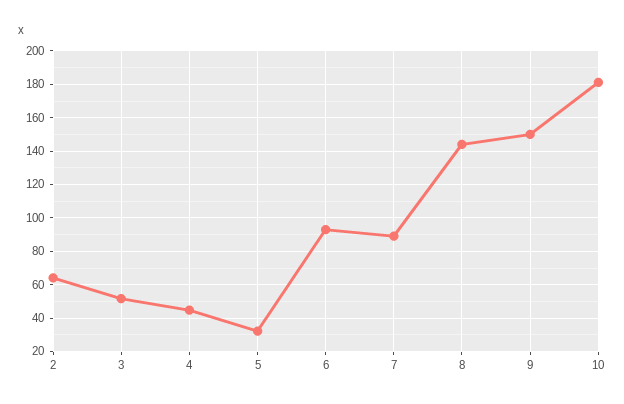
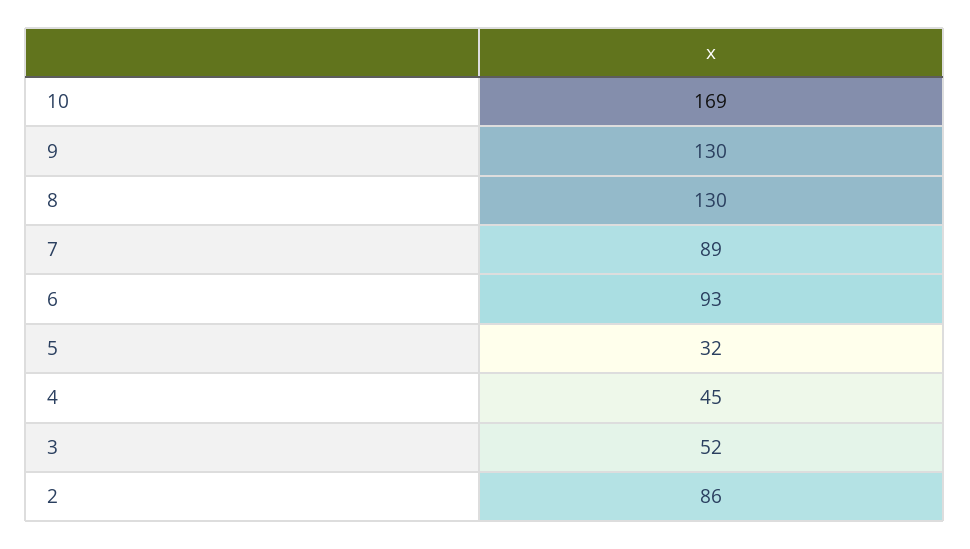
  {
-   "2": 65,
+   "2": 86,
    "3": 52,
    "4": 45,
    "5": 32,
    "6": 93,
    "7": 89,
-   "8": 145,
+   "8": 130,
-   "9": 150,
+   "9": 130,
-   "10": 180
+   "10": 169
  }

